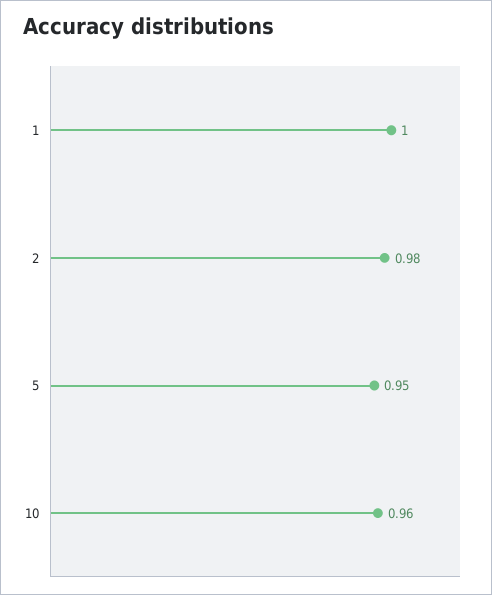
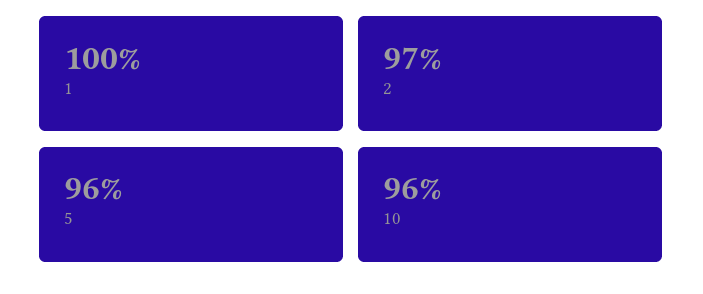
  {
    "1": 1,
-   "2": 0.98,
+   "2": 0.97,
-   "5": 0.95,
+   "5": 0.96,
    "10": 0.96
  }

